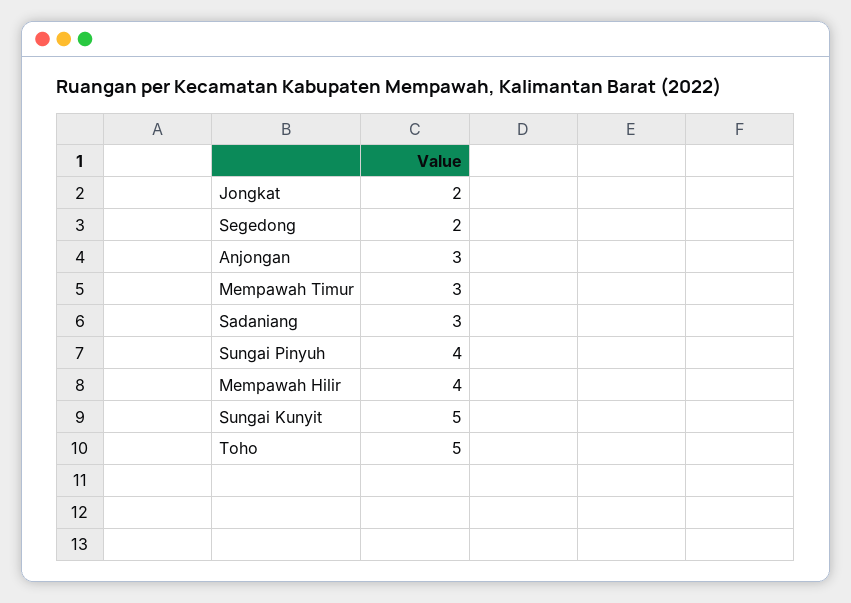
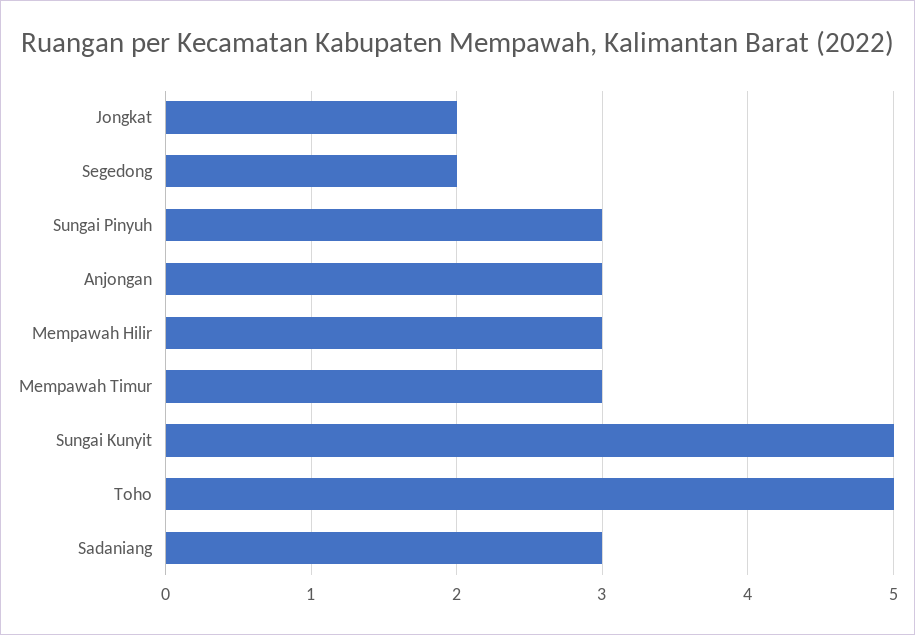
  {
    "Jongkat": 2,
    "Segedong": 2,
    "Anjongan": 3,
    "Mempawah Timur": 3,
    "Sadaniang": 3,
-   "Sungai Pinyuh": 4,
+   "Sungai Pinyuh": 3,
-   "Mempawah Hilir": 4,
+   "Mempawah Hilir": 3,
    "Sungai Kunyit": 5,
    "Toho": 5
  }

